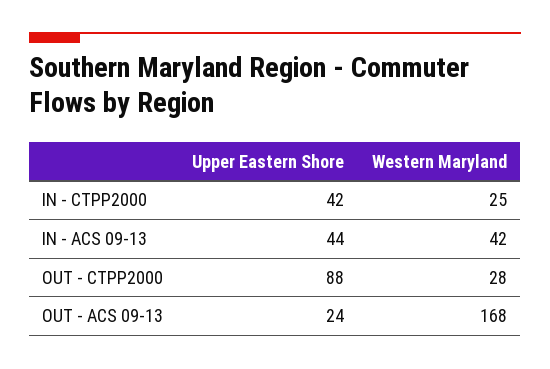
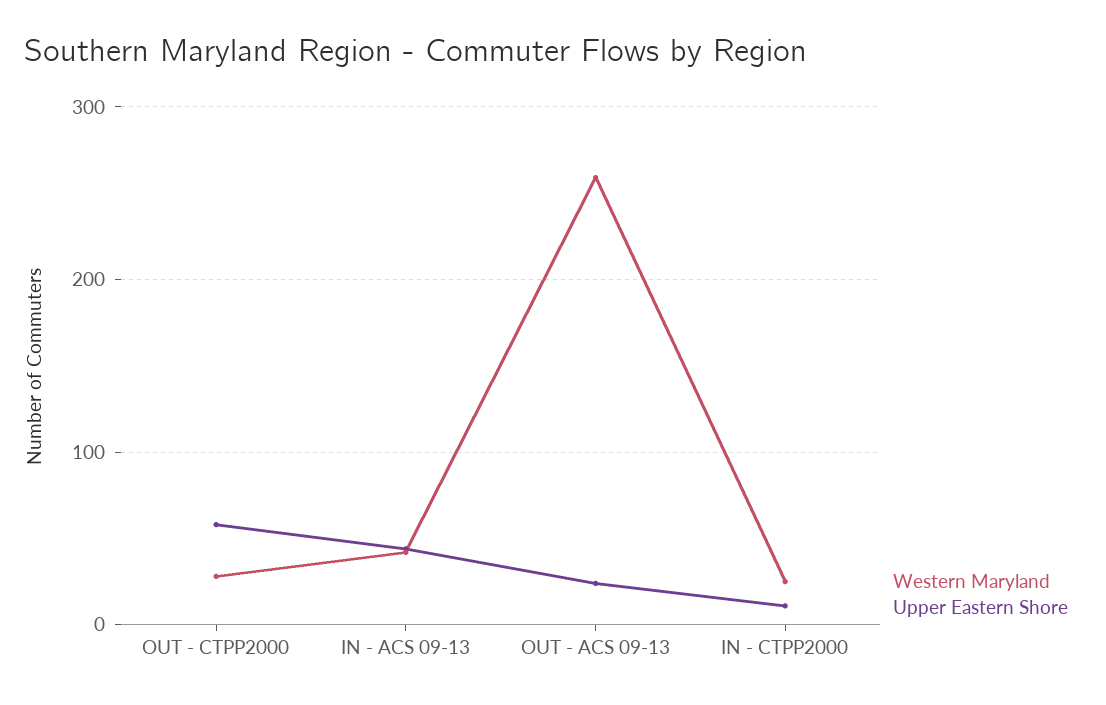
  {
    "Upper Eastern Shore": {
-     "IN - CTPP2000": 42,
+     "IN - CTPP2000": 10,
      "IN - ACS 09-13": 44,
-     "OUT - CTPP2000": 88,
+     "OUT - CTPP2000": 60,
      "OUT - ACS 09-13": 24
    },
    "Western Maryland": {
      "IN - CTPP2000": 25,
      "IN - ACS 09-13": 42,
      "OUT - CTPP2000": 28,
-     "OUT - ACS 09-13": 168
+     "OUT - ACS 09-13": 260
    }
  }

